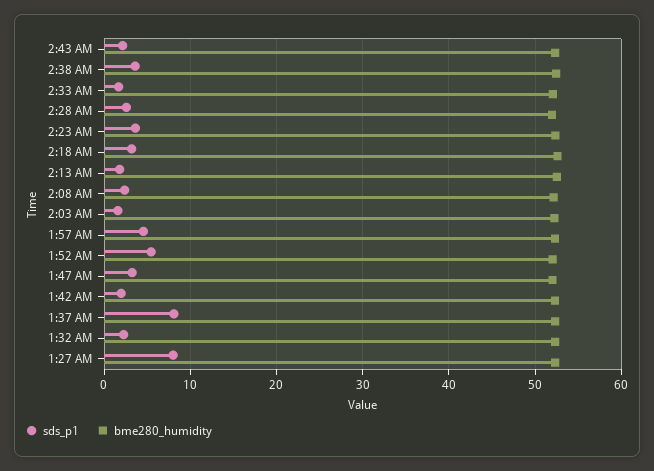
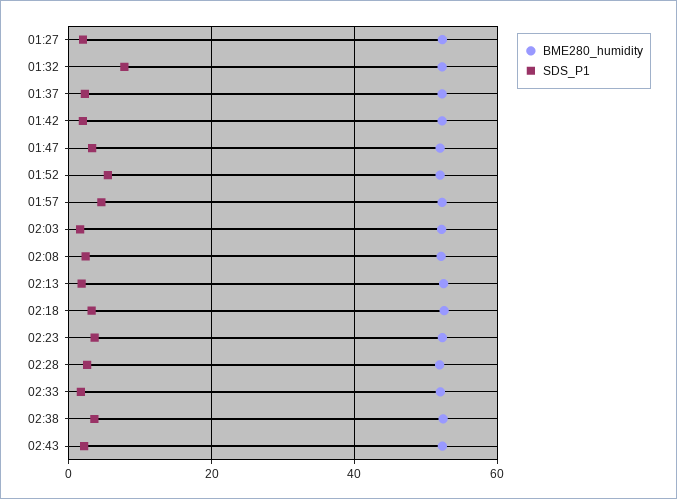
  {
    "sds_p1": {
      "2:43 AM": 2,
      "2:38 AM": 4,
      "2:33 AM": 2,
      "2:28 AM": 3,
      "2:23 AM": 4,
      "2:18 AM": 3,
      "2:13 AM": 2,
      "2:08 AM": 2,
      "2:03 AM": 2,
      "1:57 AM": 5,
      "1:52 AM": 5,
      "1:47 AM": 3,
      "1:42 AM": 2,
-     "1:37 AM": 8,
+     "1:37 AM": 2,
-     "1:32 AM": 2,
+     "1:32 AM": 8,
-     "1:27 AM": 8
+     "1:27 AM": 2
    },
    "bme280_humidity": {
      "2:43 AM": 52,
      "2:38 AM": 52,
      "2:33 AM": 52,
      "2:28 AM": 52,
      "2:23 AM": 52,
      "2:18 AM": 53,
      "2:13 AM": 53,
      "2:08 AM": 52,
      "2:03 AM": 52,
      "1:57 AM": 52,
      "1:52 AM": 52,
      "1:47 AM": 52,
      "1:42 AM": 52,
      "1:37 AM": 52,
      "1:32 AM": 52,
      "1:27 AM": 52
    }
  }

